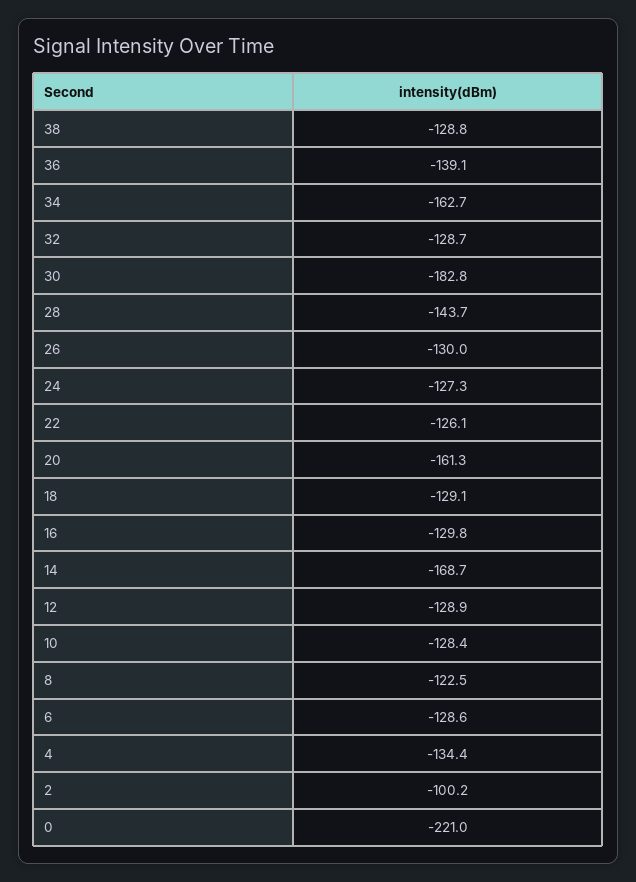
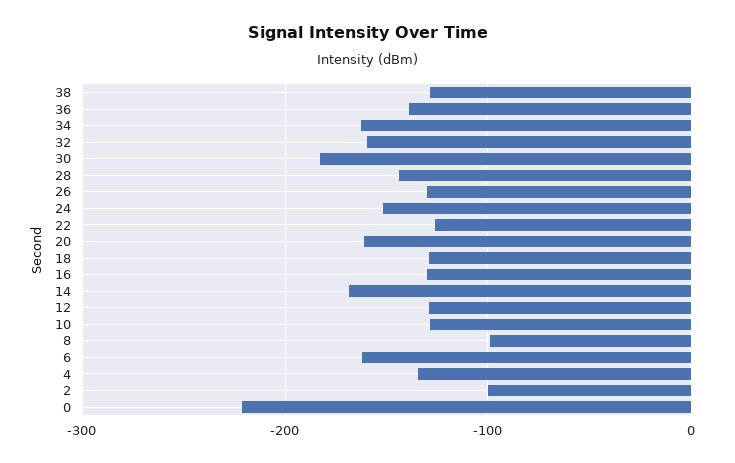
  {
    "38": -128.8,
    "36": -139.1,
    "34": -162.7,
-   "32": -128.7,
+   "32": -160,
    "30": -182.8,
    "28": -143.7,
    "26": -130,
-   "24": -127.3,
+   "24": -150,
    "22": -126.1,
    "20": -161.3,
    "18": -129.1,
    "16": -129.8,
    "14": -168.7,
    "12": -128.9,
    "10": -128.4,
-   "8": -122.5,
+   "8": -100,
-   "6": -128.6,
+   "6": -160,
    "4": -134.4,
    "2": -100.2,
    "0": -221
  }

